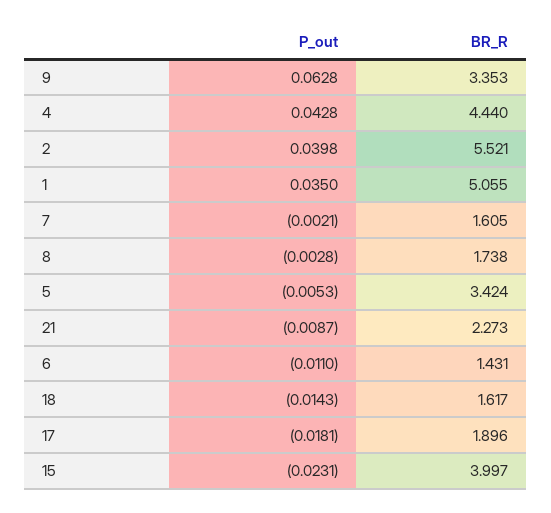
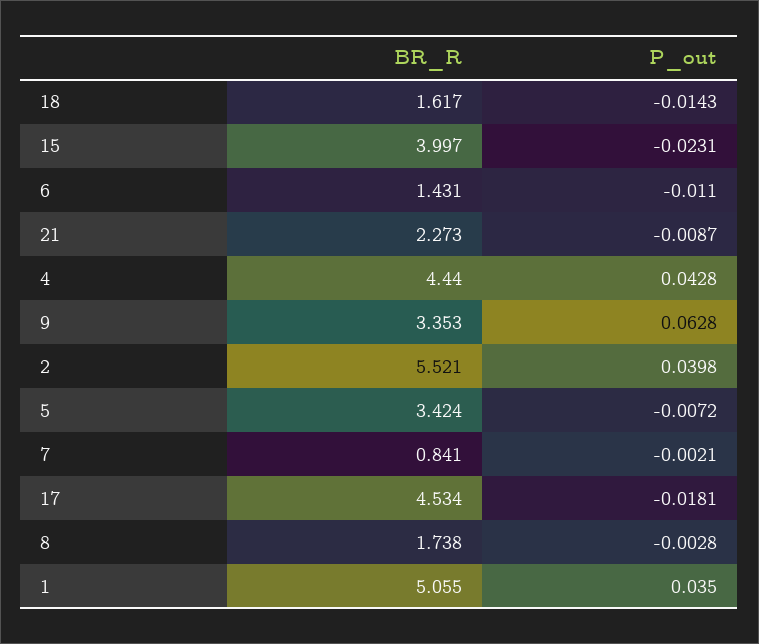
  {
    "P_out": {
      "9": 0.0628,
      "4": 0.0428,
      "2": 0.0398,
      "1": 0.035,
      "7": -0.0021,
      "8": -0.0028,
-     "5": -0.0053,
+     "5": -0.0072,
      "21": -0.0087,
      "6": -0.011,
      "18": -0.0143,
      "17": -0.0181,
      "15": -0.0231
    },
    "BR_R": {
      "9": 3.353,
      "4": 4.44,
      "2": 5.521,
      "1": 5.055,
-     "7": 1.605,
+     "7": 0.841,
      "8": 1.738,
      "5": 3.424,
      "21": 2.273,
      "6": 1.431,
      "18": 1.617,
-     "17": 1.896,
+     "17": 4.534,
      "15": 3.997
    }
  }

